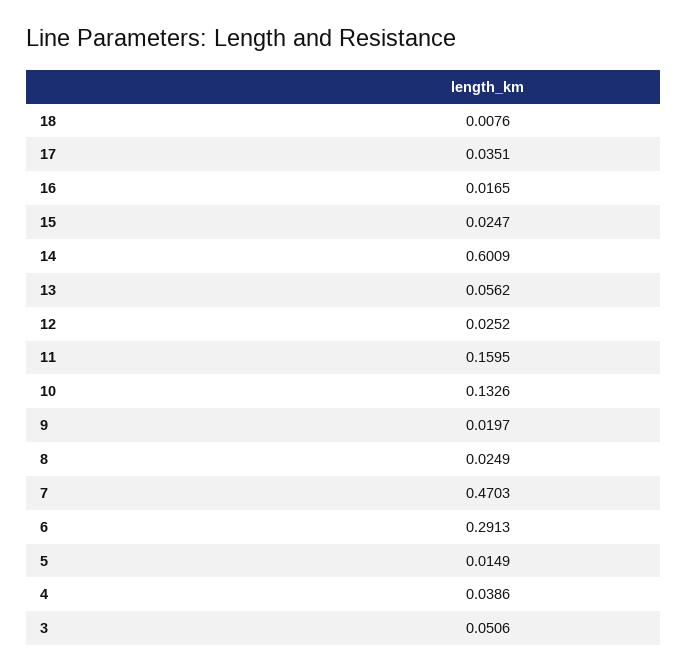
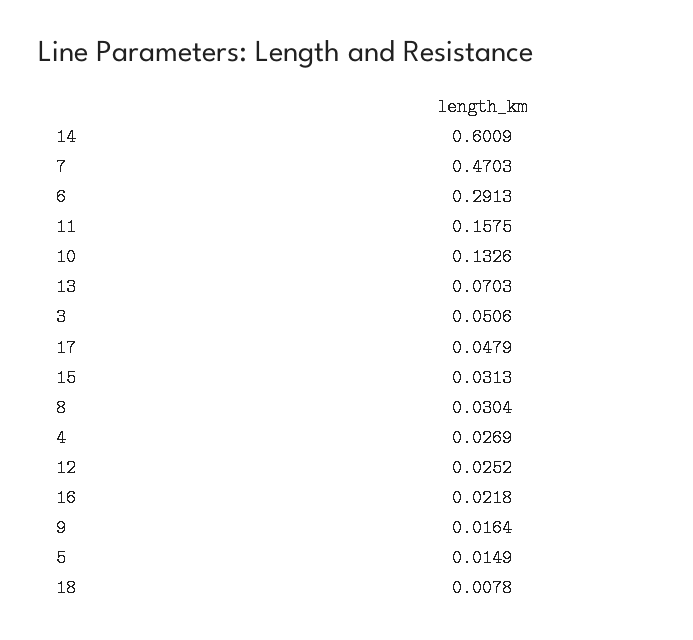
  {
-   "18": 0.0076,
+   "18": 0.0078,
-   "17": 0.0351,
+   "17": 0.0479,
-   "16": 0.0165,
+   "16": 0.0218,
-   "15": 0.0247,
+   "15": 0.0313,
    "14": 0.6009,
-   "13": 0.0562,
+   "13": 0.0703,
    "12": 0.0252,
-   "11": 0.1595,
+   "11": 0.1575,
    "10": 0.1326,
-   "9": 0.0197,
+   "9": 0.0164,
-   "8": 0.0249,
+   "8": 0.0304,
    "7": 0.4703,
    "6": 0.2913,
    "5": 0.0149,
-   "4": 0.0386,
+   "4": 0.0269,
    "3": 0.0506
  }

